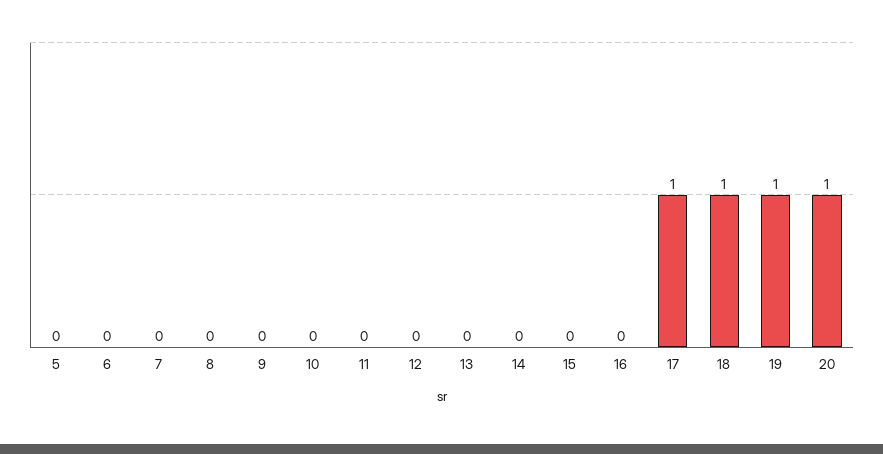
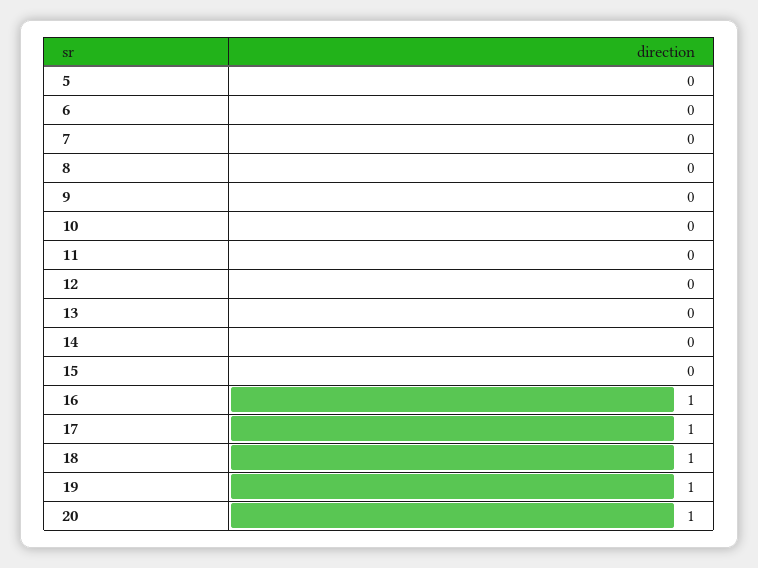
  {
    "5": 0,
    "6": 0,
    "7": 0,
    "8": 0,
    "9": 0,
    "10": 0,
    "11": 0,
    "12": 0,
    "13": 0,
    "14": 0,
    "15": 0,
-   "16": 0,
+   "16": 1,
    "17": 1,
    "18": 1,
    "19": 1,
    "20": 1
  }

